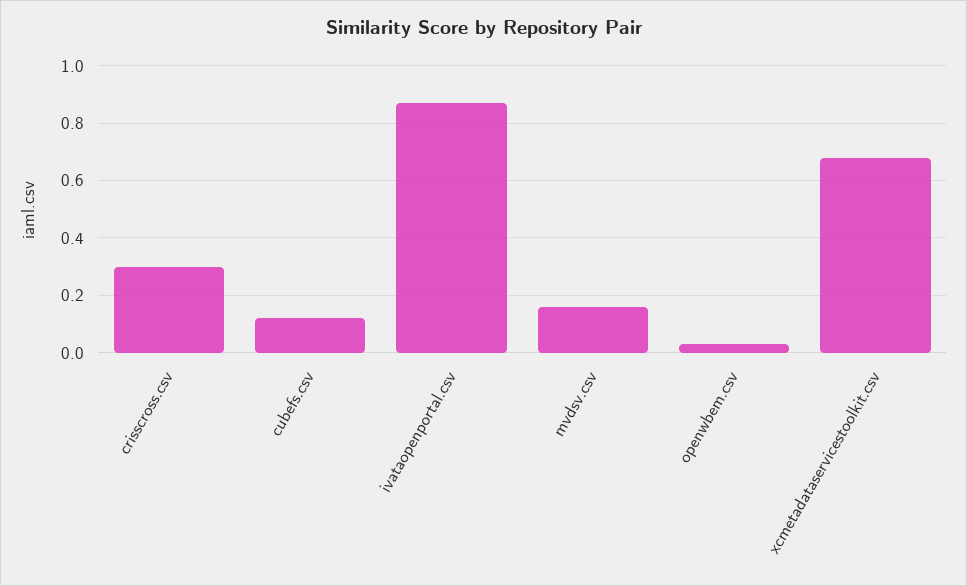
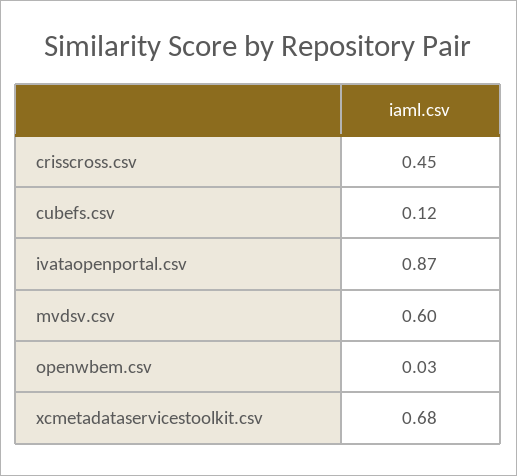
  {
-   "crisscross.csv": 0.3,
+   "crisscross.csv": 0.45,
    "cubefs.csv": 0.12,
    "ivataopenportal.csv": 0.87,
-   "mvdsv.csv": 0.15,
+   "mvdsv.csv": 0.6,
    "openwbem.csv": 0.03,
    "xcmetadataservicestoolkit.csv": 0.68
  }

